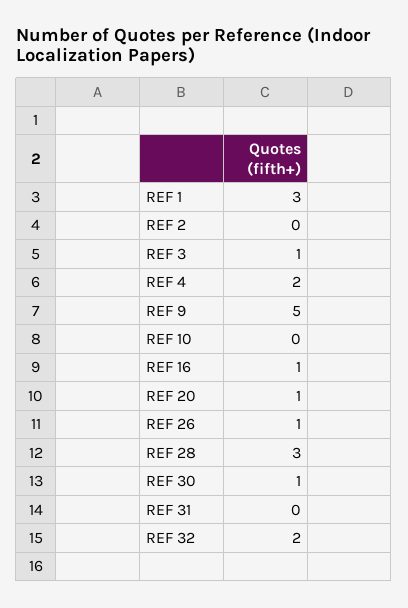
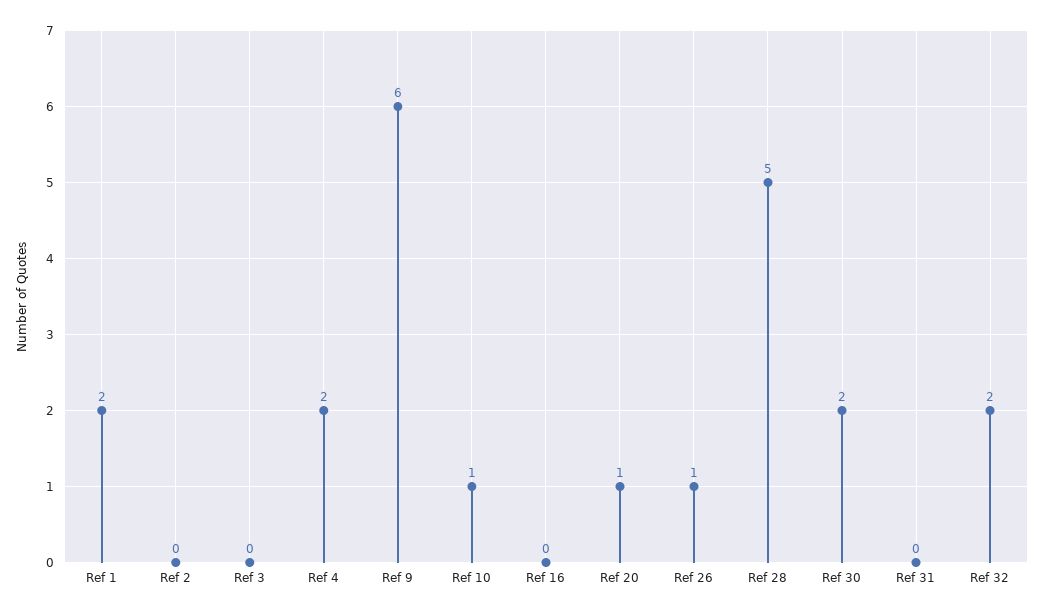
  {
-   "REF 1": 3,
+   "REF 1": 2,
    "REF 2": 0,
-   "REF 3": 1,
+   "REF 3": 0,
    "REF 4": 2,
-   "REF 9": 5,
+   "REF 9": 6,
-   "REF 10": 0,
+   "REF 10": 1,
-   "REF 16": 1,
+   "REF 16": 0,
    "REF 20": 1,
    "REF 26": 1,
-   "REF 28": 3,
+   "REF 28": 5,
-   "REF 30": 1,
+   "REF 30": 2,
    "REF 31": 0,
    "REF 32": 2
  }

